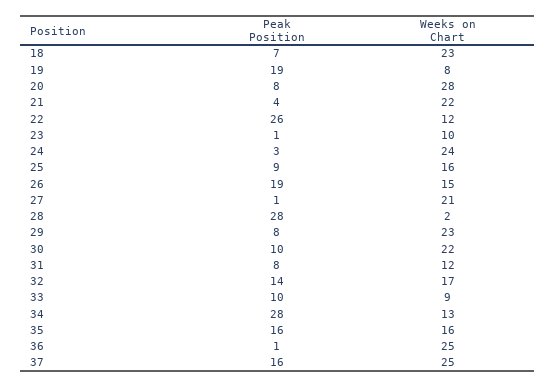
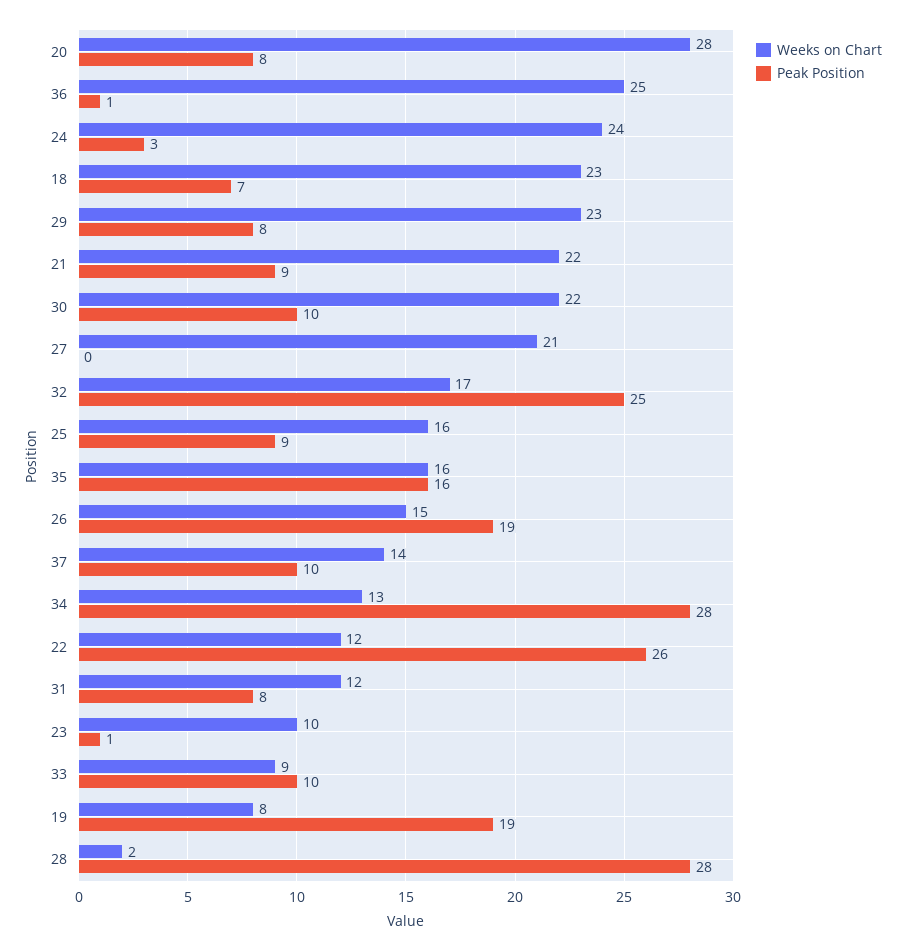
  {
    "Peak Position": {
      "18": 7,
      "19": 19,
      "20": 8,
-     "21": 4,
+     "21": 9,
      "22": 26,
      "23": 1,
      "24": 3,
      "25": 9,
      "26": 19,
-     "27": 1,
+     "27": 0,
      "28": 28,
      "29": 8,
      "30": 10,
      "31": 8,
-     "32": 14,
+     "32": 25,
      "33": 10,
      "34": 28,
      "35": 16,
      "36": 1,
-     "37": 16
+     "37": 10
    },
    "Weeks on Chart": {
      "18": 23,
      "19": 8,
      "20": 28,
      "21": 22,
      "22": 12,
      "23": 10,
      "24": 24,
      "25": 16,
      "26": 15,
      "27": 21,
      "28": 2,
      "29": 23,
      "30": 22,
      "31": 12,
      "32": 17,
      "33": 9,
      "34": 13,
      "35": 16,
      "36": 25,
-     "37": 25
+     "37": 14
    }
  }

